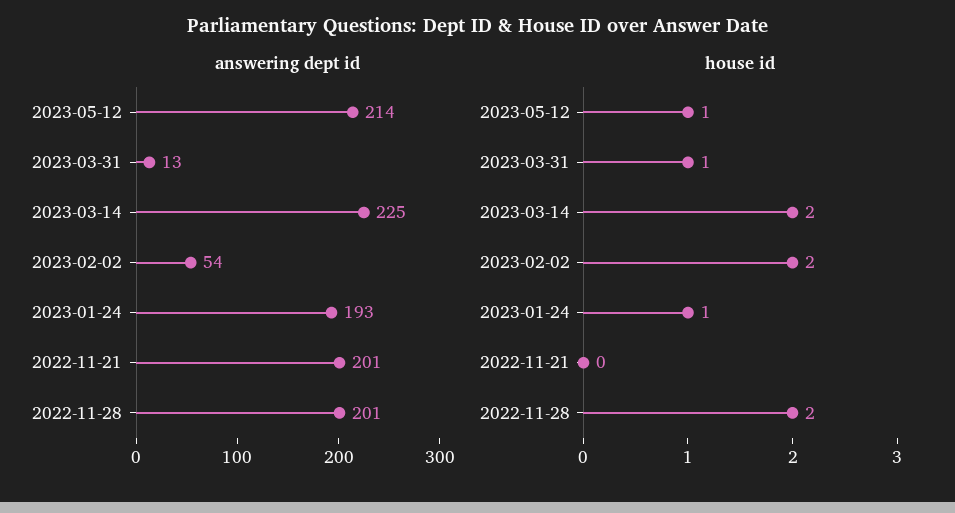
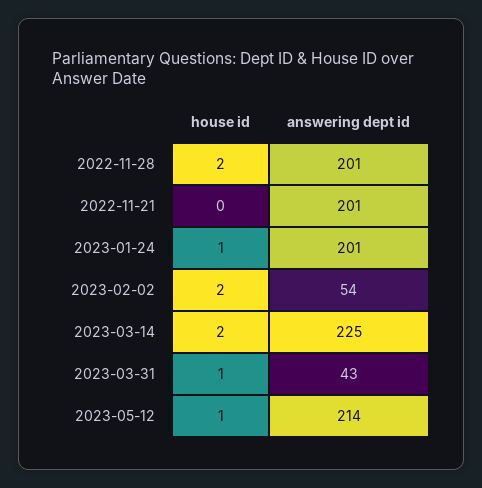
  {
    "answering dept id": {
      "2023-05-12": 214,
-     "2023-03-31": 13,
+     "2023-03-31": 43,
      "2023-03-14": 225,
      "2023-02-02": 54,
-     "2023-01-24": 193,
+     "2023-01-24": 201,
      "2022-11-21": 201,
      "2022-11-28": 201
    },
    "house id": {
      "2023-05-12": 1,
      "2023-03-31": 1,
      "2023-03-14": 2,
      "2023-02-02": 2,
      "2023-01-24": 1,
      "2022-11-21": 0,
      "2022-11-28": 2
    }
  }

